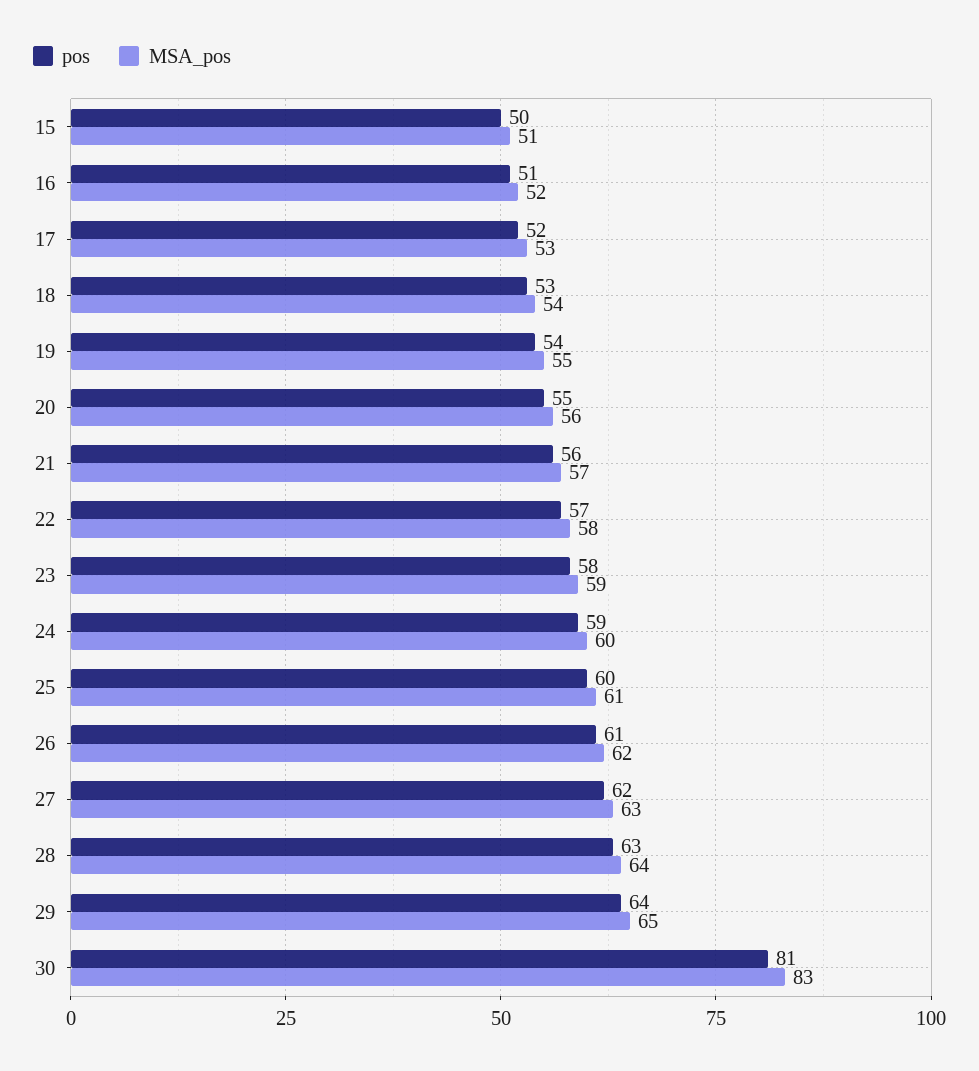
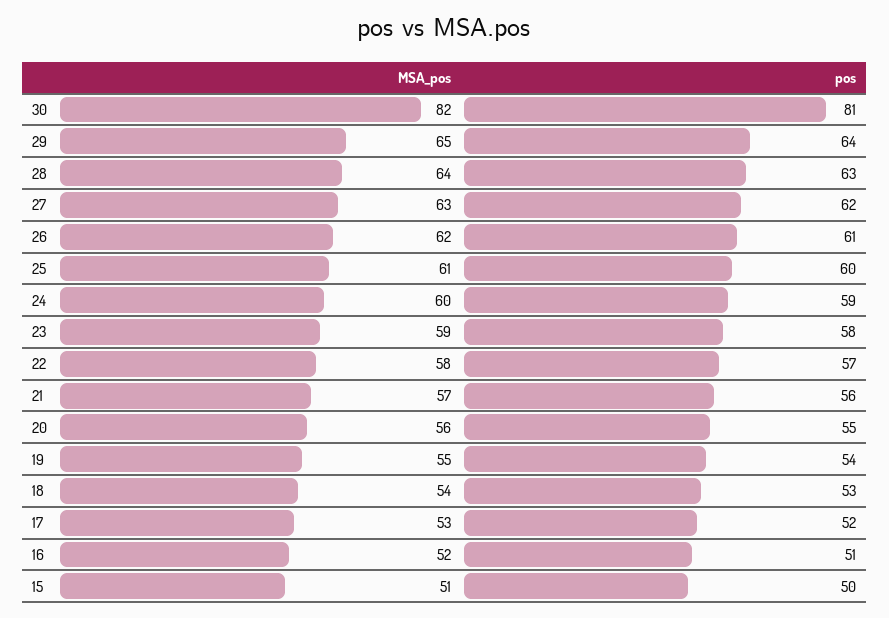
  {
    "pos": {
      "15": 50,
      "16": 51,
      "17": 52,
      "18": 53,
      "19": 54,
      "20": 55,
      "21": 56,
      "22": 57,
      "23": 58,
      "24": 59,
      "25": 60,
      "26": 61,
      "27": 62,
      "28": 63,
      "29": 64,
      "30": 81
    },
    "MSA_pos": {
      "15": 51,
      "16": 52,
      "17": 53,
      "18": 54,
      "19": 55,
      "20": 56,
      "21": 57,
      "22": 58,
      "23": 59,
      "24": 60,
      "25": 61,
      "26": 62,
      "27": 63,
      "28": 64,
      "29": 65,
-     "30": 83
+     "30": 82
    }
  }

